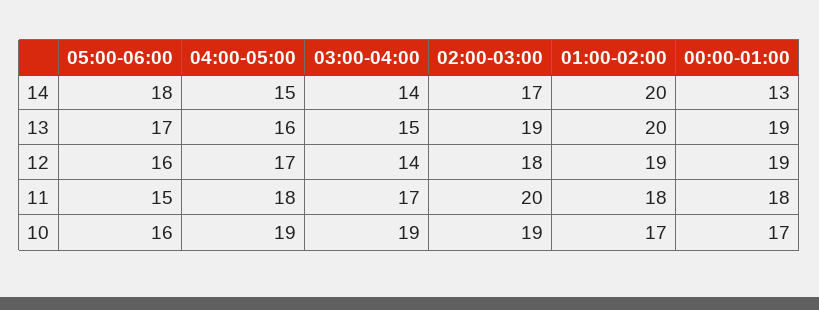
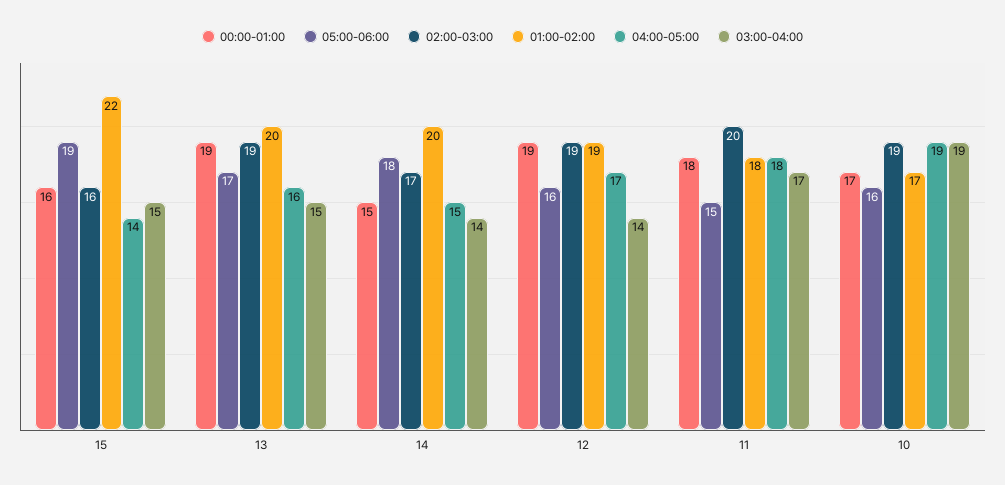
  {
    "05:00-06:00": {
      "14": 18,
      "13": 17,
      "12": 16,
      "11": 15,
-     "10": 16
+     "10": 16,
+     "15": 19
    },
    "04:00-05:00": {
      "14": 15,
      "13": 16,
      "12": 17,
      "11": 18,
-     "10": 19
+     "10": 19,
+     "15": 14
    },
    "03:00-04:00": {
      "14": 14,
      "13": 15,
      "12": 14,
      "11": 17,
-     "10": 19
+     "10": 19,
+     "15": 15
    },
    "02:00-03:00": {
      "14": 17,
      "13": 19,
-     "12": 18,
+     "12": 19,
      "11": 20,
-     "10": 19
+     "10": 19,
+     "15": 16
    },
    "01:00-02:00": {
      "14": 20,
      "13": 20,
      "12": 19,
      "11": 18,
-     "10": 17
+     "10": 17,
+     "15": 22
    },
    "00:00-01:00": {
-     "14": 13,
+     "14": 15,
      "13": 19,
      "12": 19,
      "11": 18,
-     "10": 17
+     "10": 17,
+     "15": 16
    }
  }

